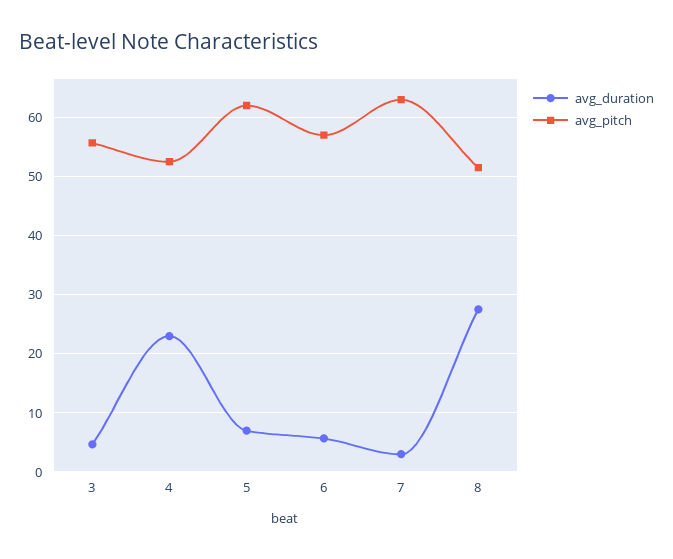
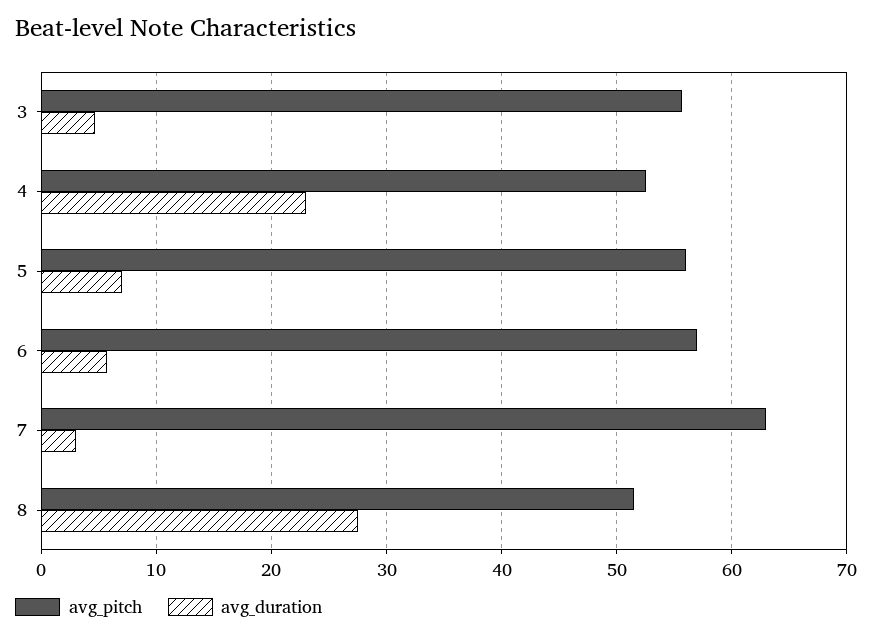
  {
    "avg_duration": {
      "3": 5,
      "4": 23,
      "5": 7,
      "6": 6,
      "7": 3,
      "8": 28
    },
    "avg_pitch": {
      "3": 56,
      "4": 53,
-     "5": 62,
+     "5": 56,
      "6": 57,
      "7": 63,
      "8": 52
    }
  }

